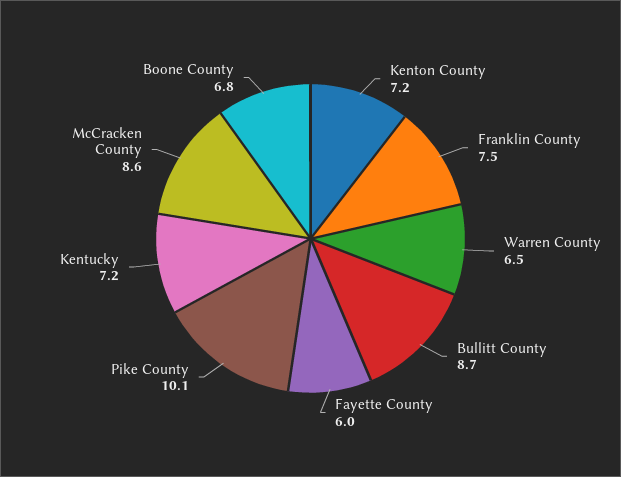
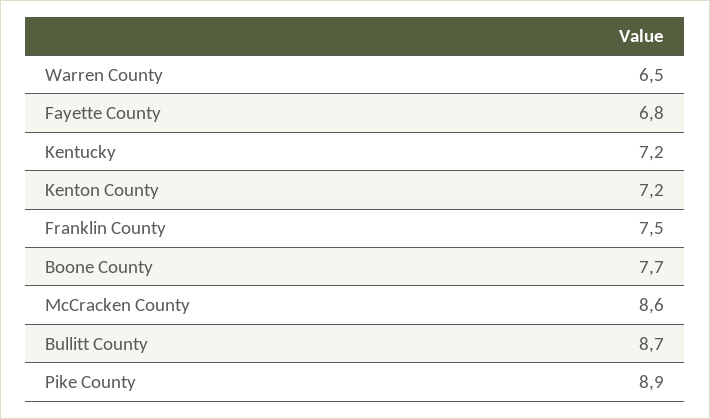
  {
    "Kenton County": 7.2,
    "Franklin County": 7.5,
    "Warren County": 6.5,
    "Bullitt County": 8.7,
-   "Fayette County": 6,
+   "Fayette County": 6.8,
-   "Pike County": 10.1,
+   "Pike County": 8.9,
    "Kentucky": 7.2,
    "McCracken County": 8.6,
-   "Boone County": 6.8
+   "Boone County": 7.7
  }

